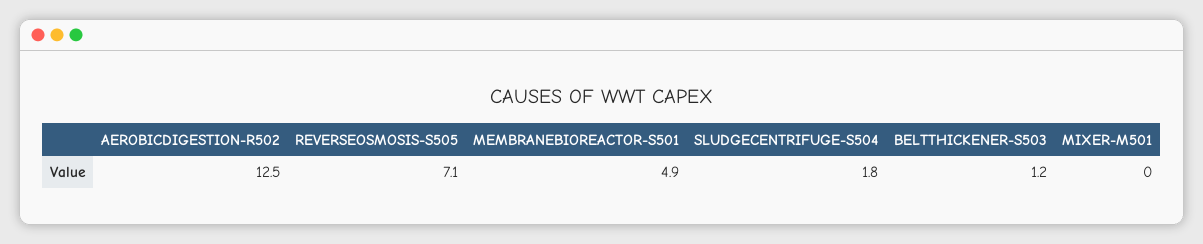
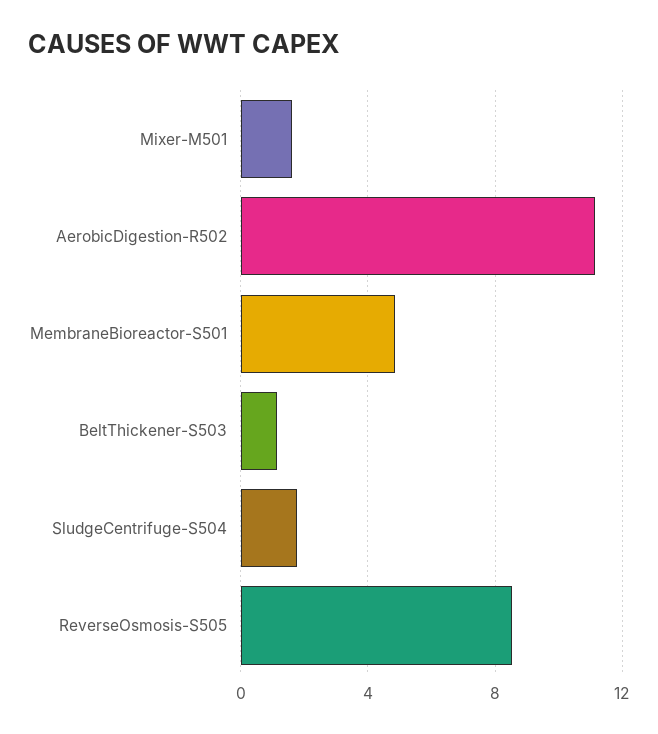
  {
-   "AEROBICDIGESTION-R502": 12.5,
+   "AEROBICDIGESTION-R502": 11,
-   "REVERSEOSMOSIS-S505": 7.1,
+   "REVERSEOSMOSIS-S505": 8.5,
    "MEMBRANEBIOREACTOR-S501": 4.9,
    "SLUDGECENTRIFUGE-S504": 1.8,
    "BELTTHICKENER-S503": 1.2,
-   "MIXER-M501": 0
+   "MIXER-M501": 1.5
  }

